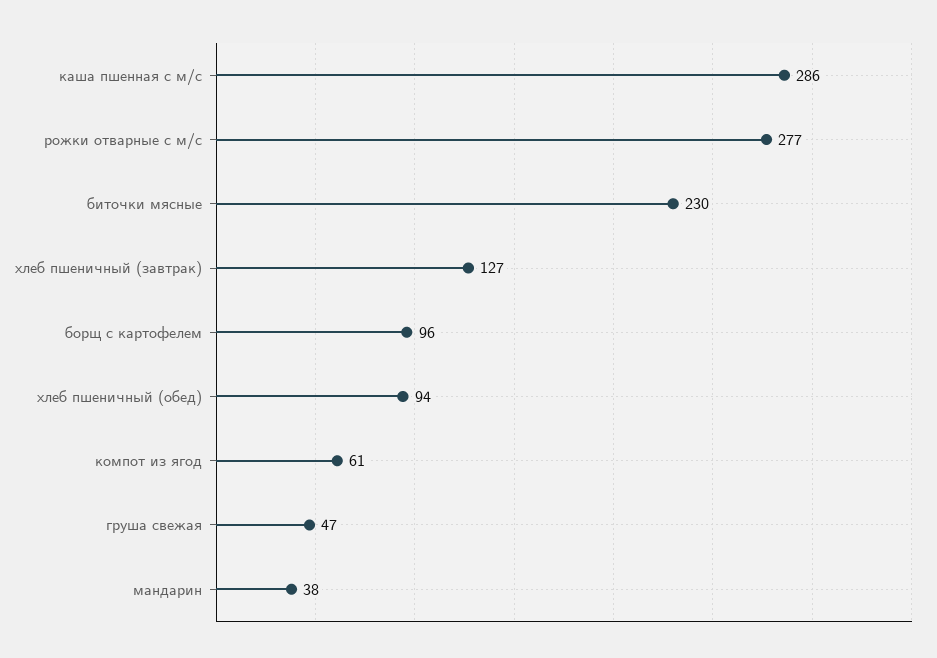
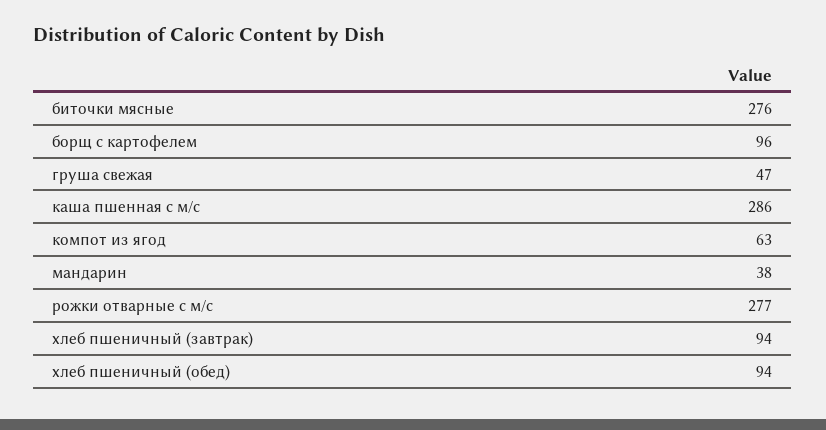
  {
    "каша пшенная с м/с": 286,
    "рожки отварные с м/с": 277,
-   "биточки мясные": 230,
+   "биточки мясные": 276,
-   "хлеб пшеничный (завтрак)": 127,
+   "хлеб пшеничный (завтрак)": 94,
    "борщ с картофелем": 96,
    "хлеб пшеничный (обед)": 94,
-   "компот из ягод": 61,
+   "компот из ягод": 63,
    "груша свежая": 47,
    "мандарин": 38
  }

